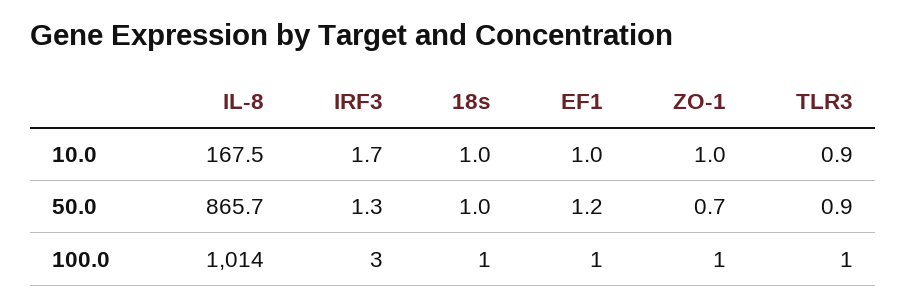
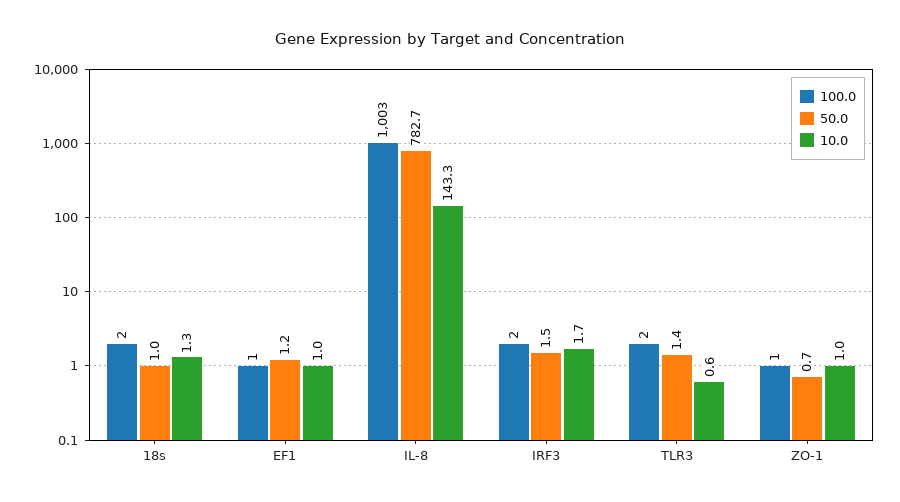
  {
    "10.0": {
-     "IL-8": 167.5,
+     "IL-8": 143.3,
      "IRF3": 1.7,
-     "18s": 1,
+     "18s": 1.3,
      "EF1": 1,
      "ZO-1": 1,
-     "TLR3": 0.9
+     "TLR3": 0.6
    },
    "50.0": {
-     "IL-8": 865.7,
+     "IL-8": 782.7,
-     "IRF3": 1.3,
+     "IRF3": 1.5,
      "18s": 1,
      "EF1": 1.2,
      "ZO-1": 0.7,
-     "TLR3": 0.9
+     "TLR3": 1.4
    },
    "100.0": {
-     "IL-8": 1014,
+     "IL-8": 1003,
-     "IRF3": 3,
+     "IRF3": 2,
-     "18s": 1,
+     "18s": 2,
      "EF1": 1,
      "ZO-1": 1,
-     "TLR3": 1
+     "TLR3": 2
    }
  }

